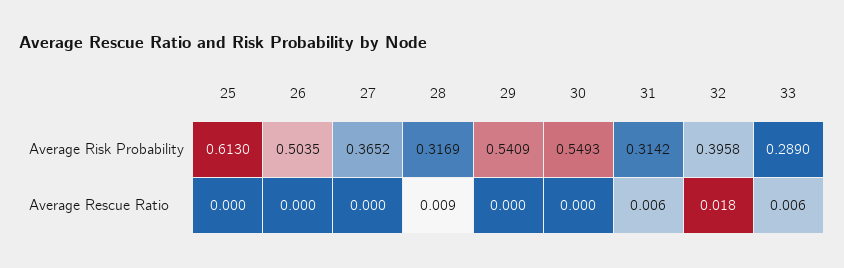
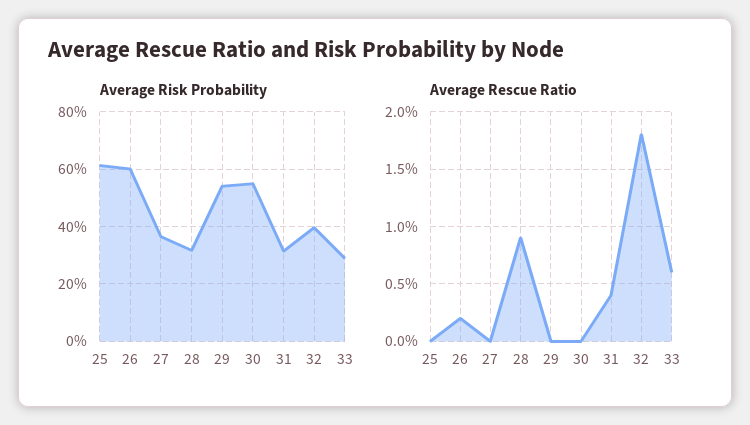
  {
    "Average Risk Probability": {
      "25": 0.613,
-     "26": 0.5035,
+     "26": 0.6,
      "27": 0.3652,
      "28": 0.3169,
      "29": 0.5409,
      "30": 0.5493,
      "31": 0.3142,
      "32": 0.3958,
      "33": 0.289
    },
    "Average Rescue Ratio": {
      "25": 0,
-     "26": 0,
+     "26": 0.002,
      "27": 0,
      "28": 0.009,
      "29": 0,
      "30": 0,
-     "31": 0.006,
+     "31": 0.004,
      "32": 0.018,
      "33": 0.006
    }
  }

